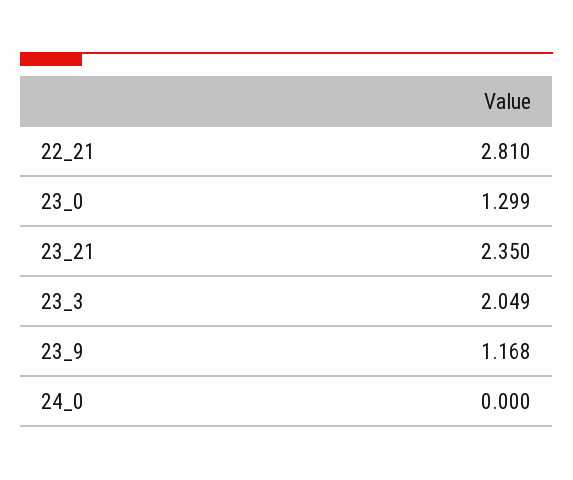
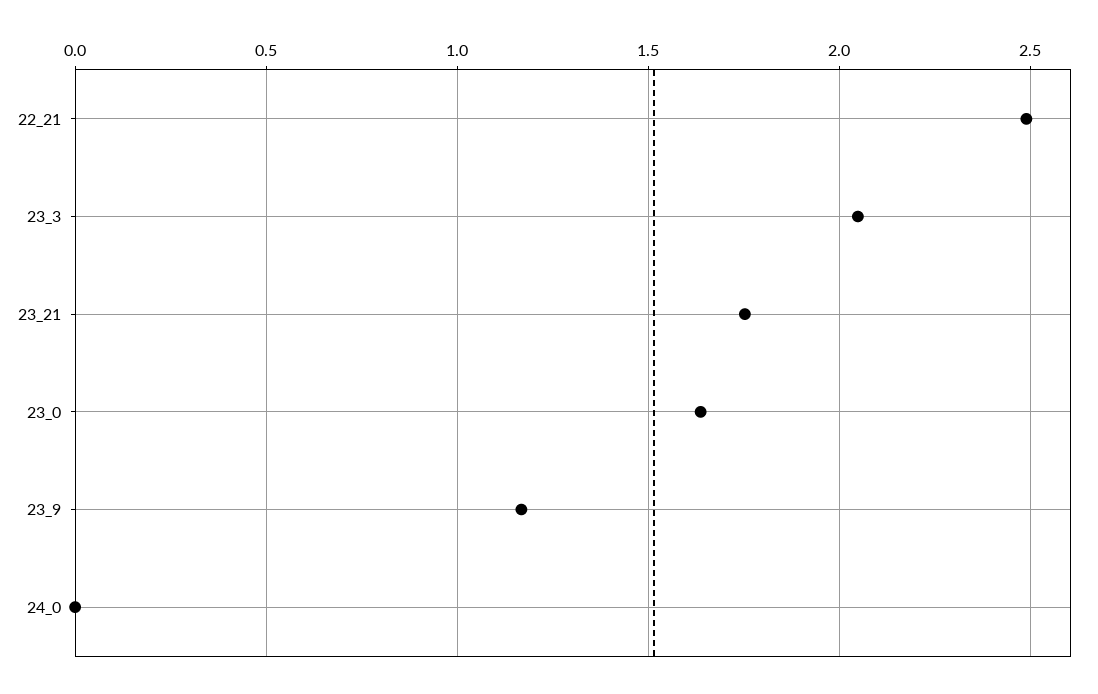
  {
-   "22_21": 2.81,
+   "22_21": 2.5,
-   "23_0": 1.299,
+   "23_0": 1.65,
-   "23_21": 2.35,
+   "23_21": 1.75,
    "23_3": 2.049,
    "23_9": 1.168,
    "24_0": 0
  }

